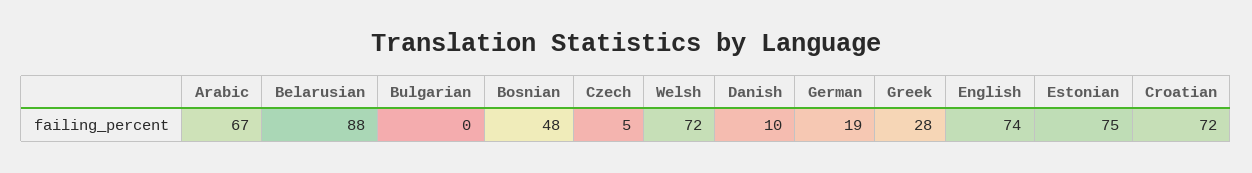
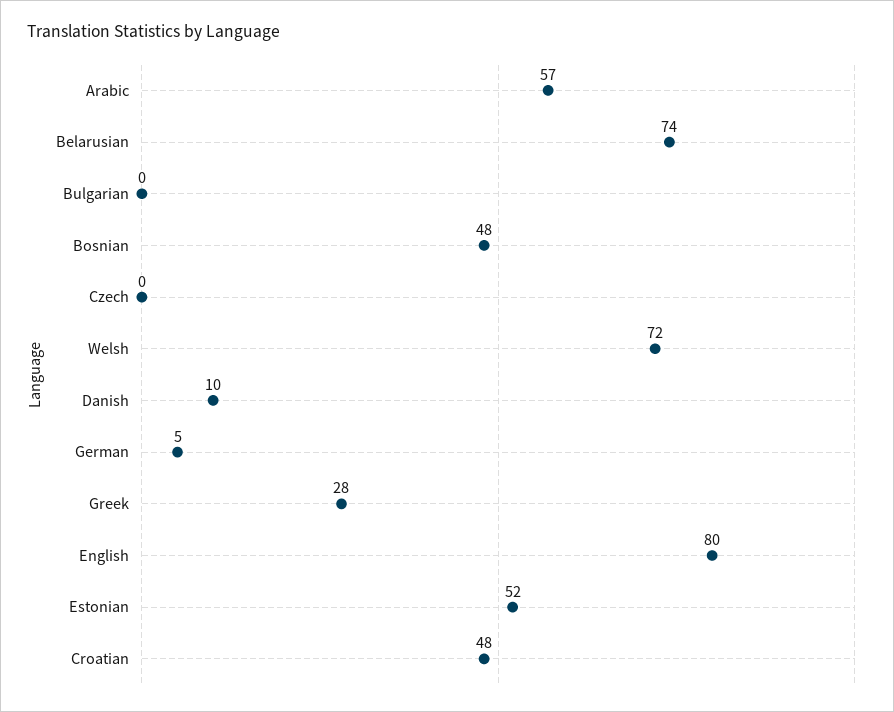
  {
-   "Arabic": 67,
+   "Arabic": 57,
-   "Belarusian": 88,
+   "Belarusian": 74,
    "Bulgarian": 0,
    "Bosnian": 48,
-   "Czech": 5,
+   "Czech": 0,
    "Welsh": 72,
    "Danish": 10,
-   "German": 19,
+   "German": 5,
    "Greek": 28,
-   "English": 74,
+   "English": 80,
-   "Estonian": 75,
+   "Estonian": 52,
-   "Croatian": 72
+   "Croatian": 48
  }

